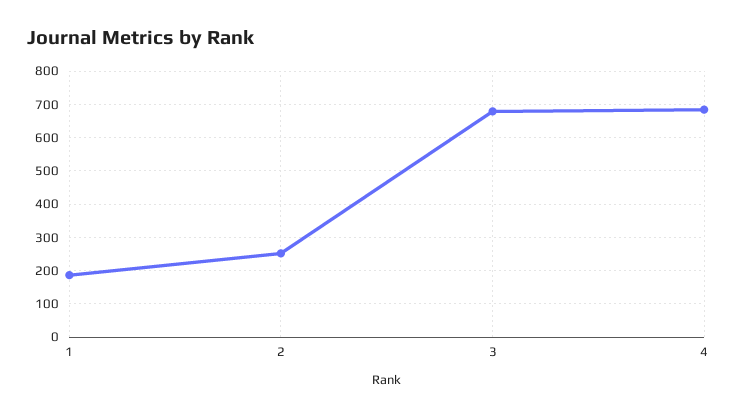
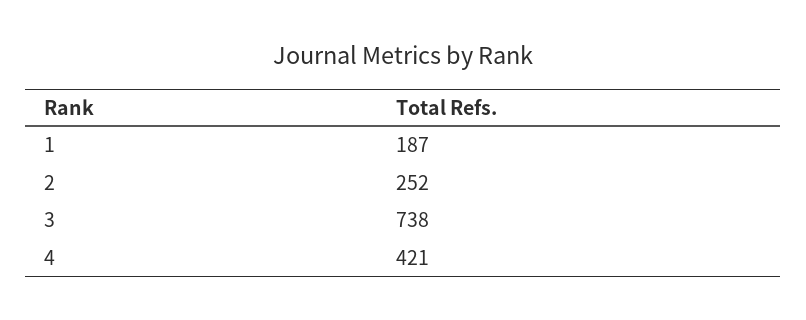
  {
    "1": 187,
    "2": 252,
-   "3": 680,
+   "3": 738,
-   "4": 680
+   "4": 421
  }

